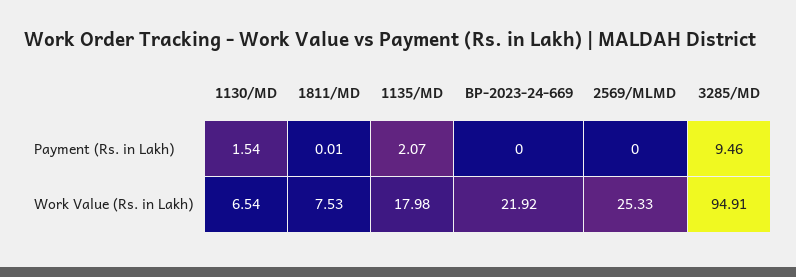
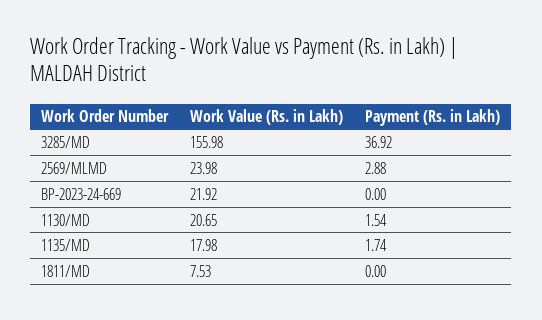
  {
    "1130/MD": {
      "Payment (Rs. in Lakh)": 1.54,
-     "Work Value (Rs. in Lakh)": 6.54
+     "Work Value (Rs. in Lakh)": 20.65
    },
    "1811/MD": {
-     "Payment (Rs. in Lakh)": 0.01,
+     "Payment (Rs. in Lakh)": 0,
      "Work Value (Rs. in Lakh)": 7.53
    },
    "1135/MD": {
-     "Payment (Rs. in Lakh)": 2.07,
+     "Payment (Rs. in Lakh)": 1.74,
      "Work Value (Rs. in Lakh)": 17.98
    },
    "BP-2023-24-669": {
      "Payment (Rs. in Lakh)": 0,
      "Work Value (Rs. in Lakh)": 21.92
    },
    "2569/MLMD": {
-     "Payment (Rs. in Lakh)": 0,
+     "Payment (Rs. in Lakh)": 2.88,
-     "Work Value (Rs. in Lakh)": 25.33
+     "Work Value (Rs. in Lakh)": 23.98
    },
    "3285/MD": {
-     "Payment (Rs. in Lakh)": 9.46,
+     "Payment (Rs. in Lakh)": 36.92,
-     "Work Value (Rs. in Lakh)": 94.91
+     "Work Value (Rs. in Lakh)": 155.98
    }
  }

